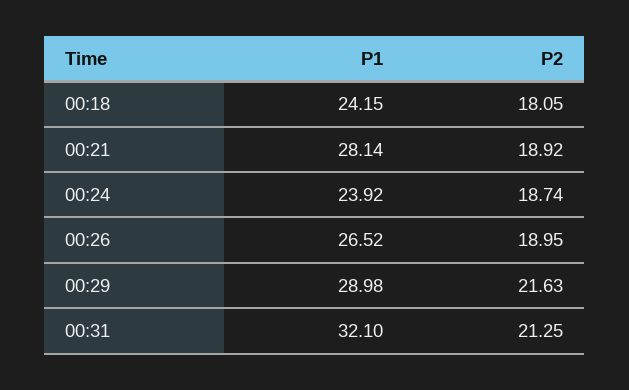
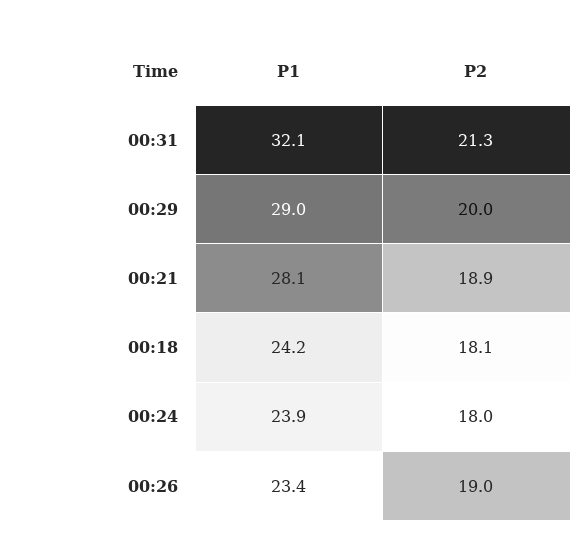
  {
    "P1": {
      "00:18": 24.15,
      "00:21": 28.14,
      "00:24": 23.92,
-     "00:26": 26.52,
+     "00:26": 23.4,
      "00:29": 28.98,
      "00:31": 32.1
    },
    "P2": {
      "00:18": 18.05,
      "00:21": 18.92,
-     "00:24": 18.74,
+     "00:24": 18,
      "00:26": 18.95,
-     "00:29": 21.63,
+     "00:29": 20,
      "00:31": 21.25
    }
  }

